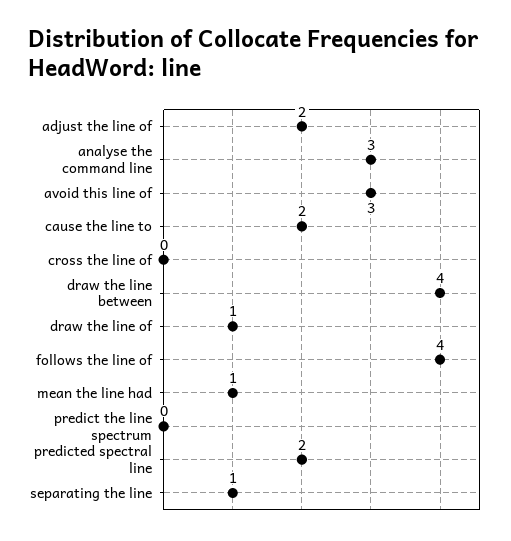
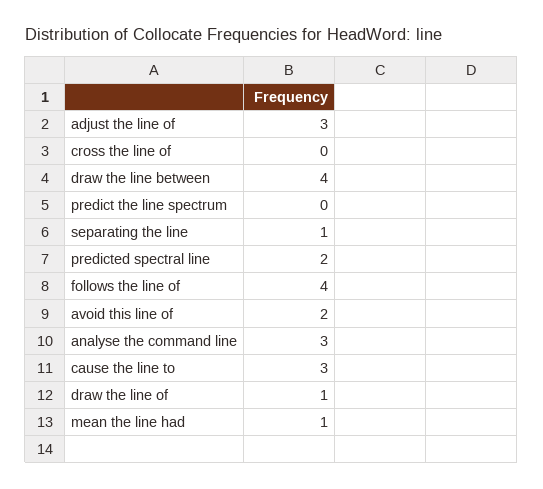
  {
-   "adjust the line of": 2,
+   "adjust the line of": 3,
    "analyse the command line": 3,
-   "avoid this line of": 3,
+   "avoid this line of": 2,
-   "cause the line to": 2,
+   "cause the line to": 3,
    "cross the line of": 0,
    "draw the line between": 4,
    "draw the line of": 1,
    "follows the line of": 4,
    "mean the line had": 1,
    "predict the line spectrum": 0,
    "predicted spectral line": 2,
    "separating the line": 1
  }

